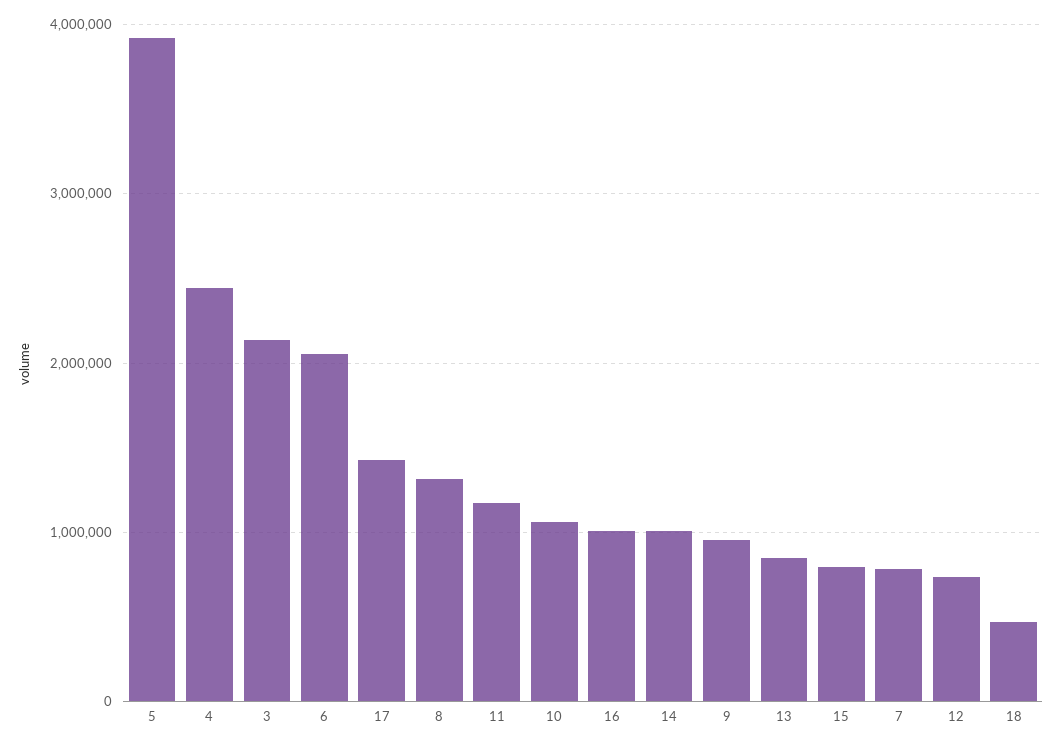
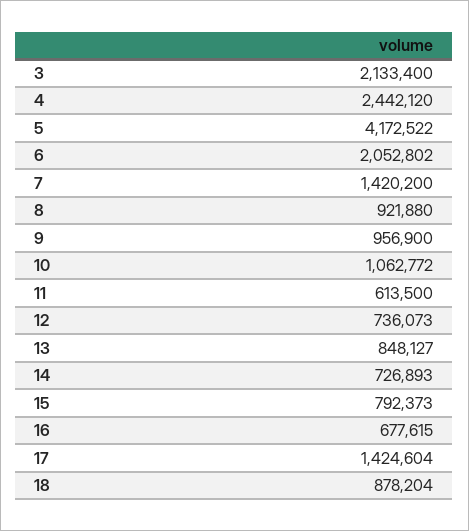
  {
-   "5": 3900000,
+   "5": 4172522,
    "4": 2442120,
    "3": 2133400,
    "6": 2052802,
    "17": 1424604,
-   "8": 1300000,
+   "8": 921880,
-   "11": 1200000,
+   "11": 613500,
    "10": 1062772,
-   "16": 1000000,
+   "16": 677615,
-   "14": 1000000,
+   "14": 726893,
    "9": 956900,
    "13": 848127,
    "15": 792373,
-   "7": 800000,
+   "7": 1420200,
    "12": 736073,
-   "18": 500000
+   "18": 878204
  }

